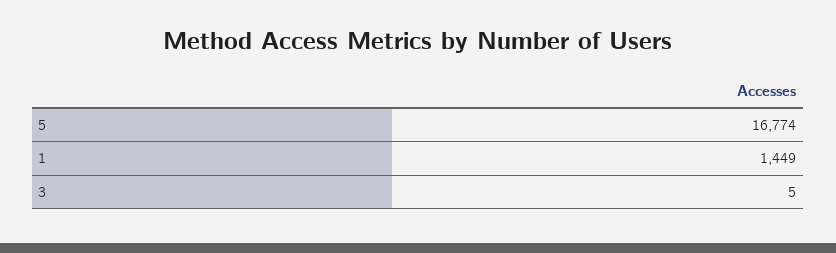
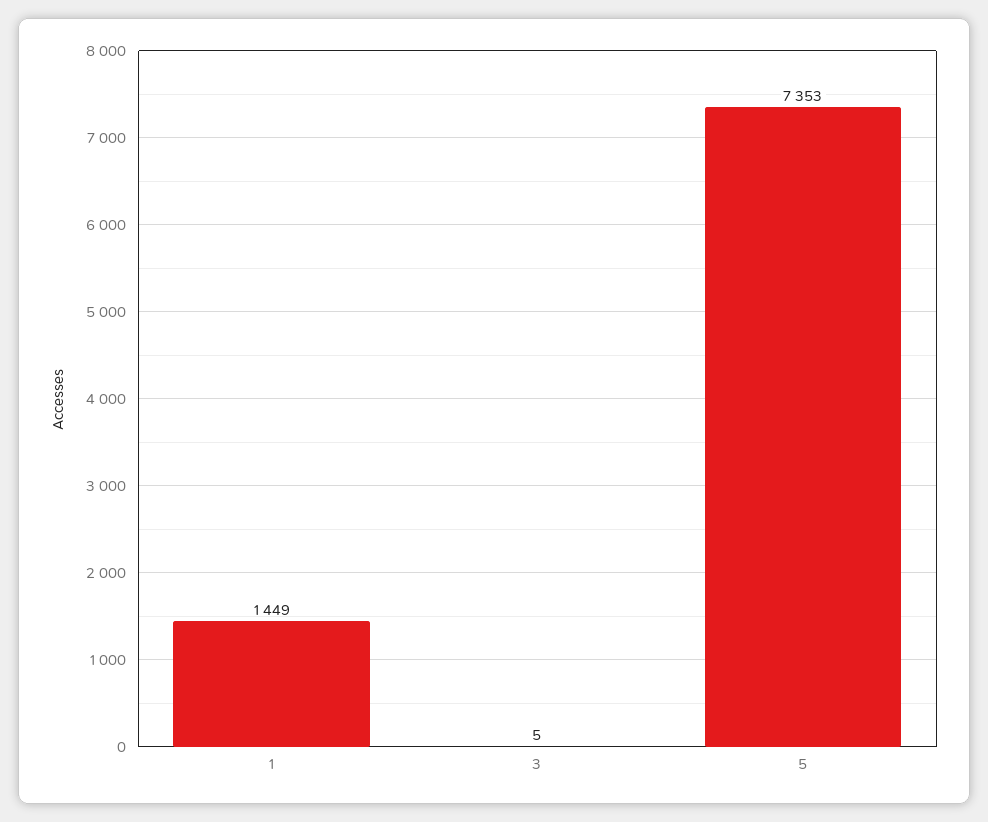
  {
-   "5": 16774,
+   "5": 7353,
    "1": 1449,
    "3": 5
  }

